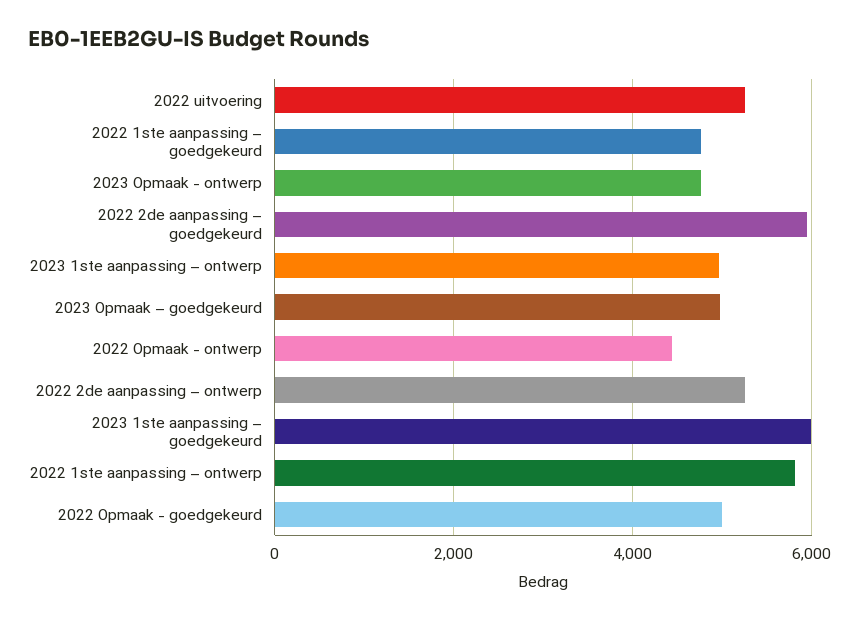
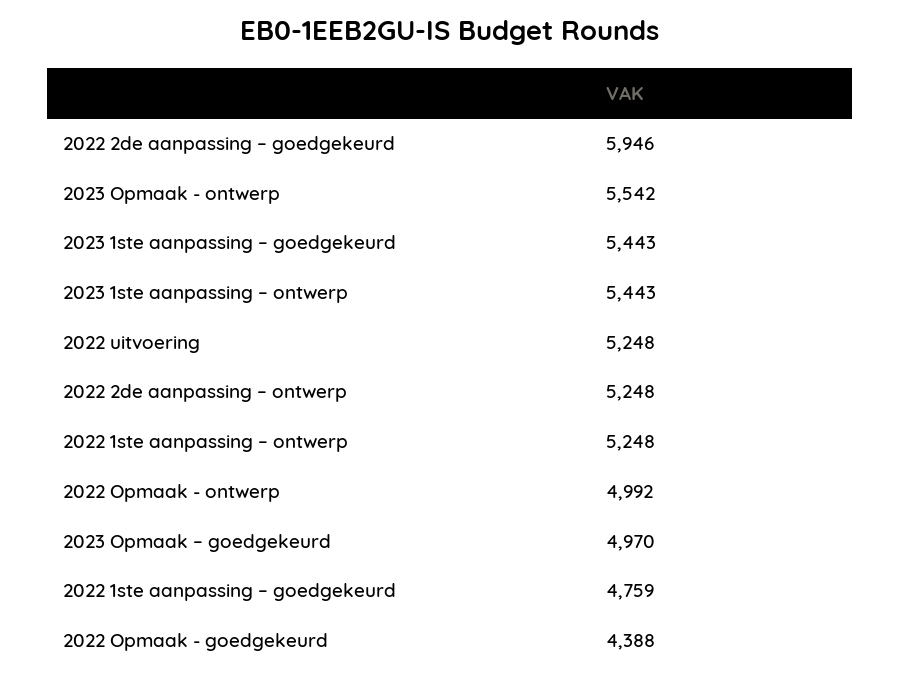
  {
    "2022 uitvoering": 5248,
    "2022 1ste aanpassing – goedgekeurd": 4759,
-   "2023 Opmaak - ontwerp": 4800,
+   "2023 Opmaak - ontwerp": 5542,
    "2022 2de aanpassing – goedgekeurd": 5946,
-   "2023 1ste aanpassing – ontwerp": 5000,
+   "2023 1ste aanpassing – ontwerp": 5443,
    "2023 Opmaak – goedgekeurd": 4970,
-   "2022 Opmaak - ontwerp": 4400,
+   "2022 Opmaak - ontwerp": 4992,
    "2022 2de aanpassing – ontwerp": 5248,
-   "2023 1ste aanpassing – goedgekeurd": 6000,
+   "2023 1ste aanpassing – goedgekeurd": 5443,
-   "2022 1ste aanpassing – ontwerp": 5800,
+   "2022 1ste aanpassing – ontwerp": 5248,
-   "2022 Opmaak - goedgekeurd": 5000
+   "2022 Opmaak - goedgekeurd": 4388
  }

